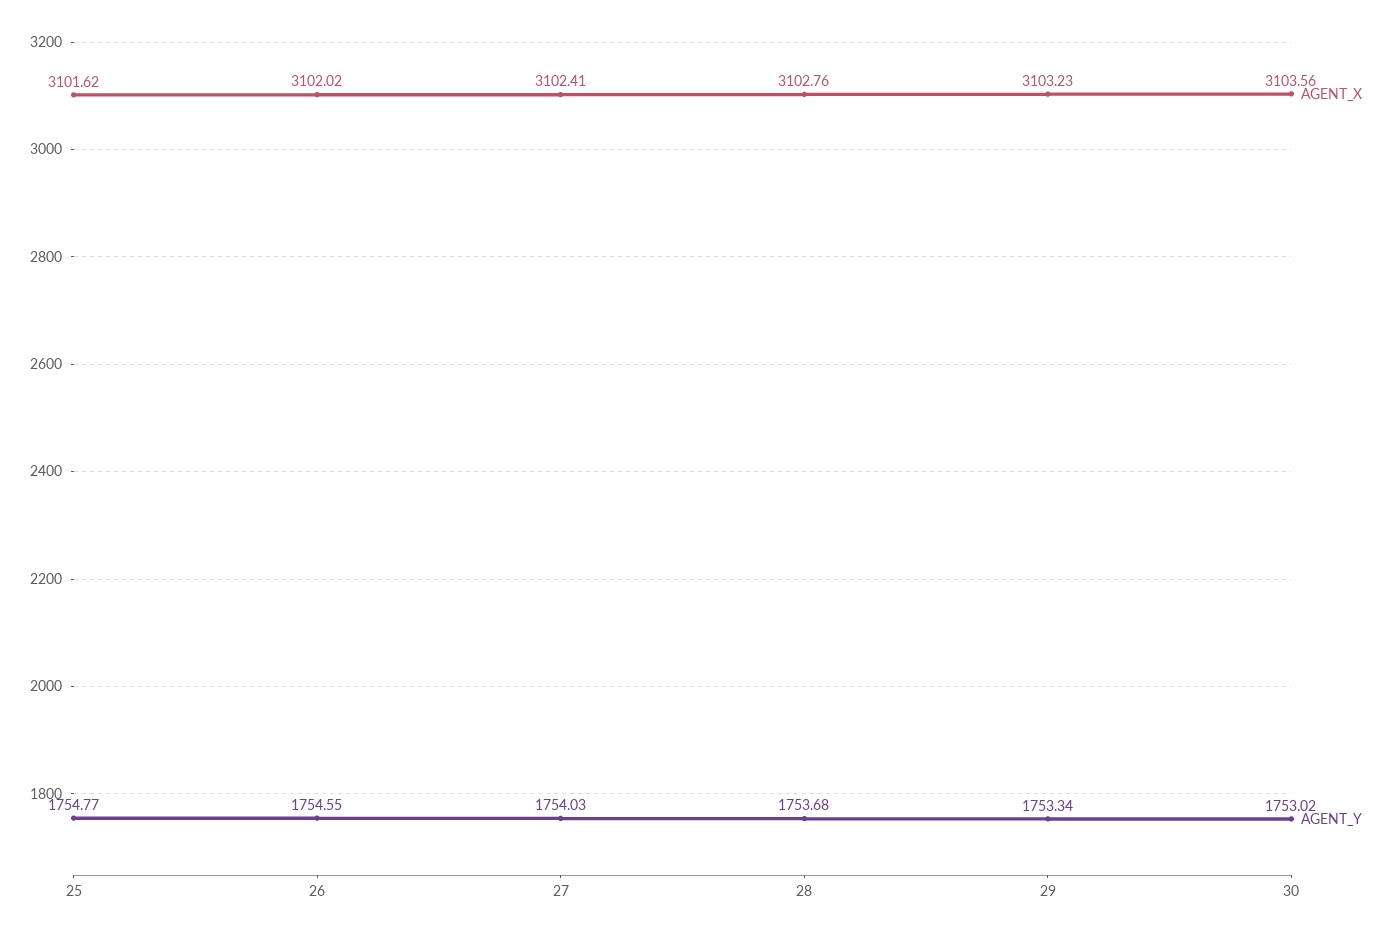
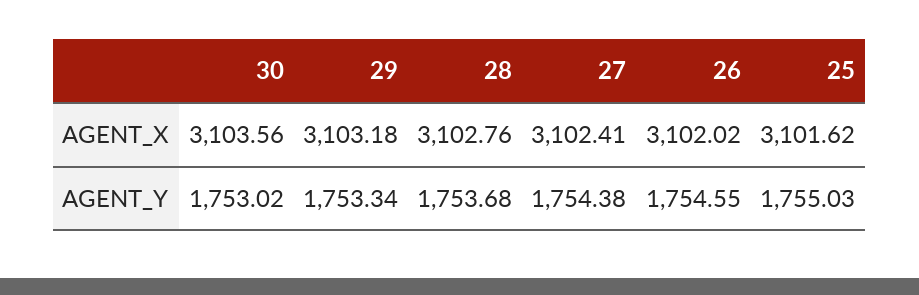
  {
    "AGENT_X": {
      "25": 3101.62,
      "26": 3102.02,
      "27": 3102.41,
      "28": 3102.76,
-     "29": 3103.23,
+     "29": 3103.18,
      "30": 3103.56
    },
    "AGENT_Y": {
-     "25": 1754.77,
+     "25": 1755.03,
      "26": 1754.55,
-     "27": 1754.03,
+     "27": 1754.38,
      "28": 1753.68,
      "29": 1753.34,
      "30": 1753.02
    }
  }

